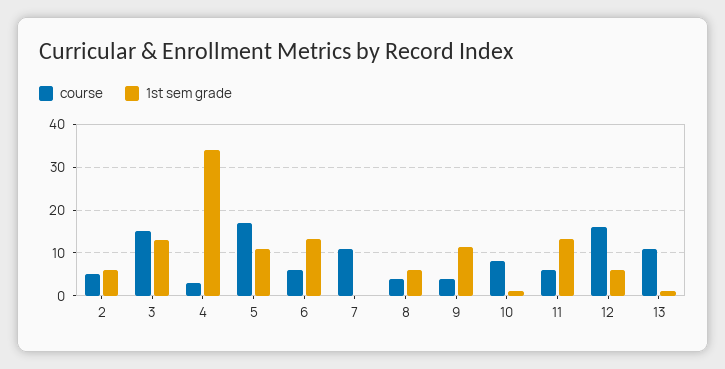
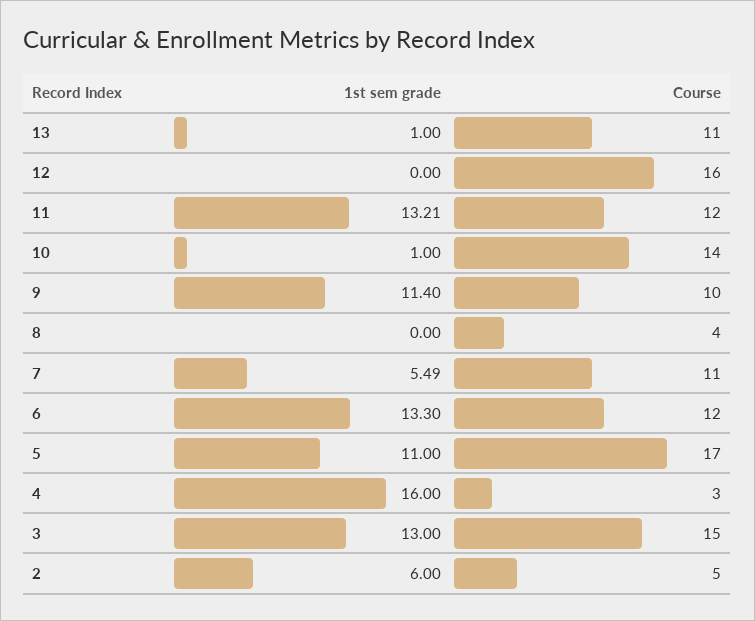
  {
    "course": {
      "2": 5,
      "3": 15,
      "4": 3,
      "5": 17,
-     "6": 6,
+     "6": 12,
      "7": 11,
      "8": 4,
-     "9": 4,
+     "9": 10,
-     "10": 8,
+     "10": 14,
-     "11": 6,
+     "11": 12,
      "12": 16,
      "13": 11
    },
    "1st sem grade": {
      "2": 6,
      "3": 13,
-     "4": 34,
+     "4": 16,
      "5": 11,
      "6": 13.3,
-     "7": 0,
+     "7": 5.49,
-     "8": 6,
+     "8": 0,
      "9": 11.4,
      "10": 1,
      "11": 13.21,
-     "12": 6,
+     "12": 0,
      "13": 1
    }
  }

